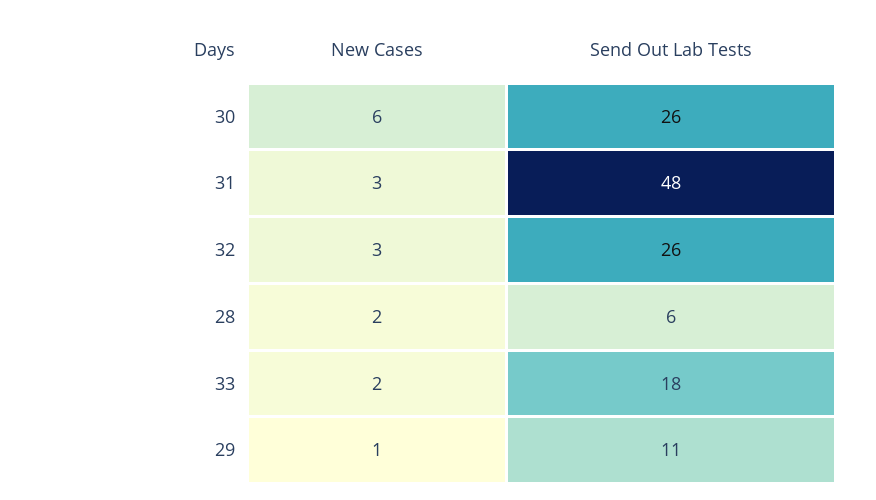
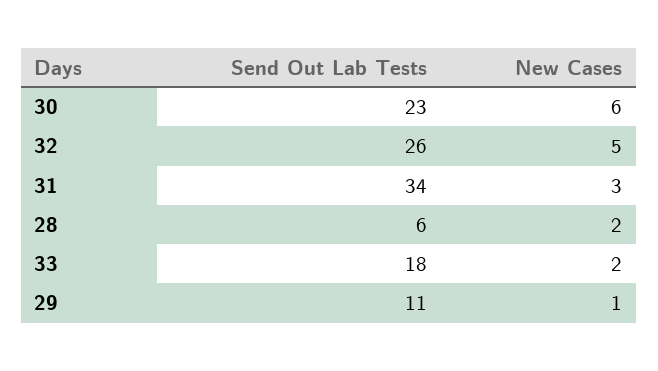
  {
    "New Cases": {
      "30": 6,
      "31": 3,
-     "32": 3,
+     "32": 5,
      "28": 2,
      "33": 2,
      "29": 1
    },
    "Send Out Lab Tests": {
-     "30": 26,
+     "30": 23,
-     "31": 48,
+     "31": 34,
      "32": 26,
      "28": 6,
      "33": 18,
      "29": 11
    }
  }

